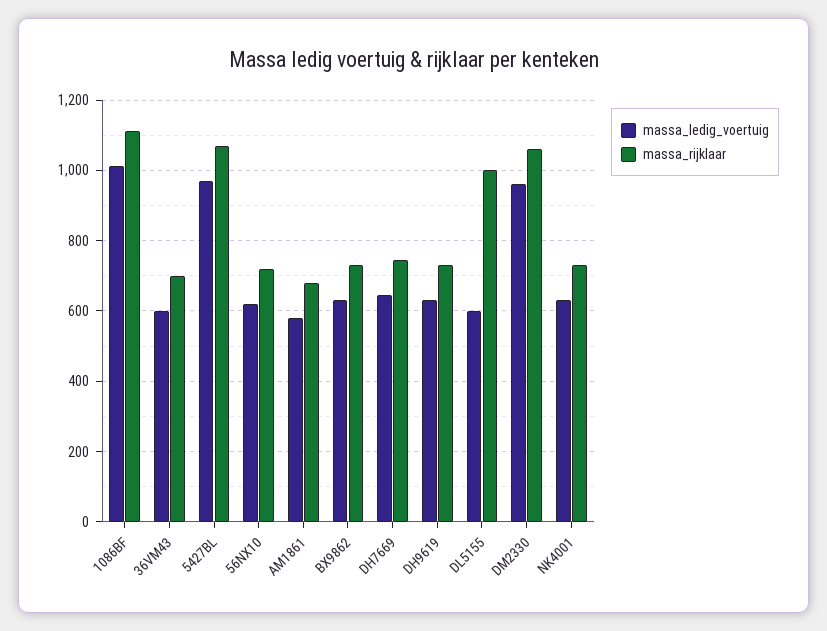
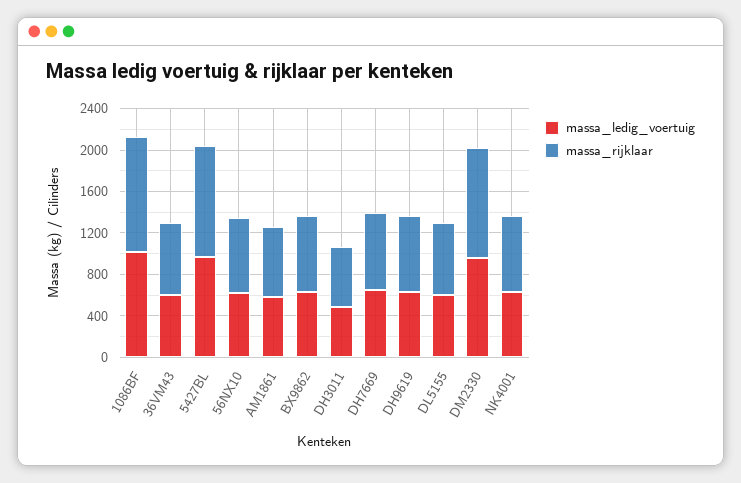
  {
    "massa_ledig_voertuig": {
      "1086BF": 1020,
      "36VM43": 600,
      "5427BL": 960,
      "56NX10": 620,
      "AM1861": 580,
      "BX9862": 640,
      "DH7669": 640,
      "DH9619": 640,
      "DL5155": 600,
      "DM2330": 960,
-     "NK4001": 640
+     "NK4001": 640,
+     "DH3011": 500
    },
    "massa_rijklaar": {
      "1086BF": 1120,
      "36VM43": 700,
      "5427BL": 1060,
      "56NX10": 720,
      "AM1861": 680,
      "BX9862": 740,
      "DH7669": 740,
      "DH9619": 740,
-     "DL5155": 1000,
+     "DL5155": 700,
      "DM2330": 1060,
-     "NK4001": 740
+     "NK4001": 740,
+     "DH3011": 600
    }
  }

